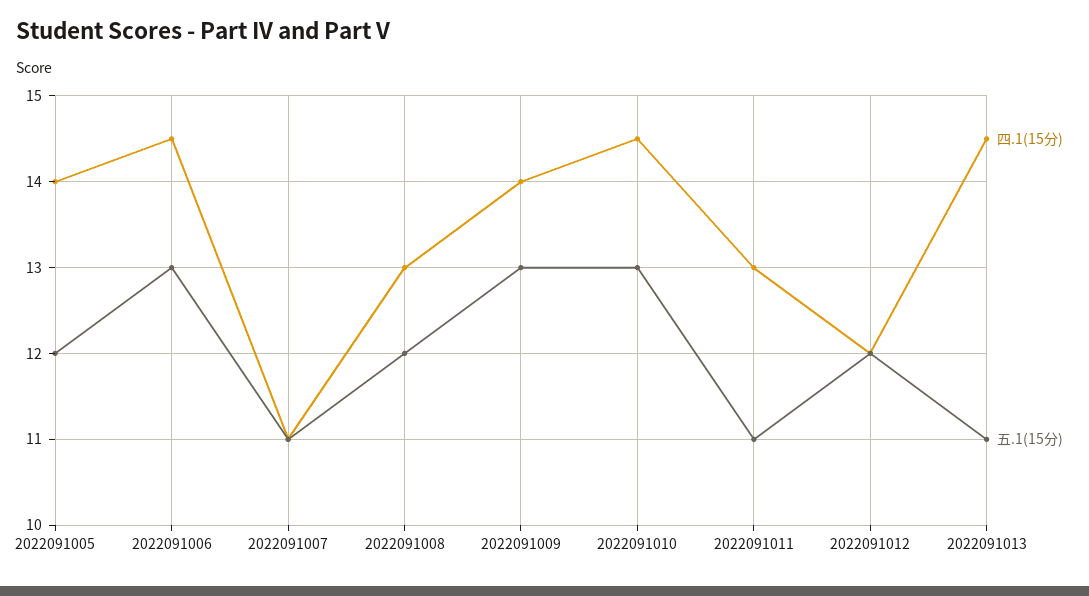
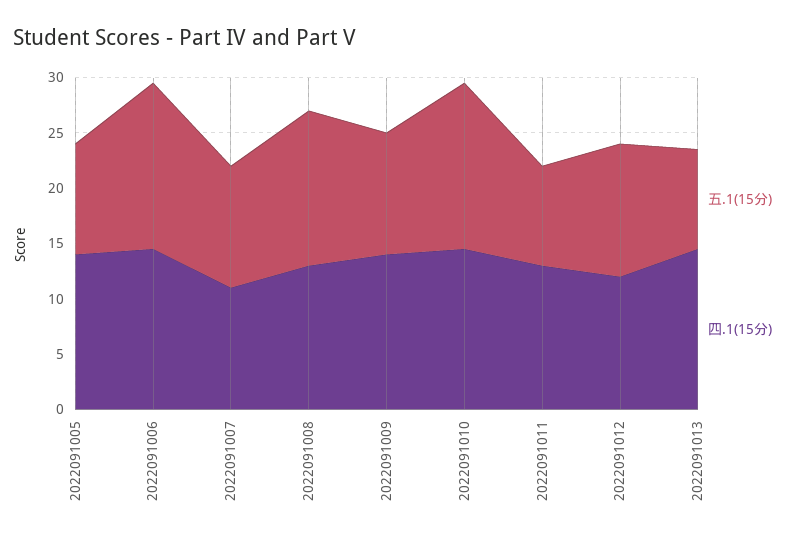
  {
    "四.1(15分)": {
      "2022091005": 14,
      "2022091006": 14.5,
      "2022091007": 11,
      "2022091008": 13,
      "2022091009": 14,
      "2022091010": 14.5,
      "2022091011": 13,
      "2022091012": 12,
      "2022091013": 14.5
    },
    "五.1(15分)": {
-     "2022091005": 12,
+     "2022091005": 10,
-     "2022091006": 13,
+     "2022091006": 15,
      "2022091007": 11,
-     "2022091008": 12,
+     "2022091008": 14,
-     "2022091009": 13,
+     "2022091009": 11,
-     "2022091010": 13,
+     "2022091010": 15,
-     "2022091011": 11,
+     "2022091011": 9,
      "2022091012": 12,
-     "2022091013": 11
+     "2022091013": 9
    }
  }

